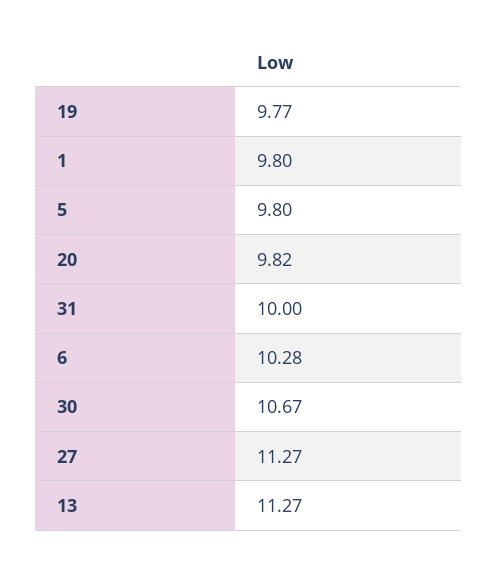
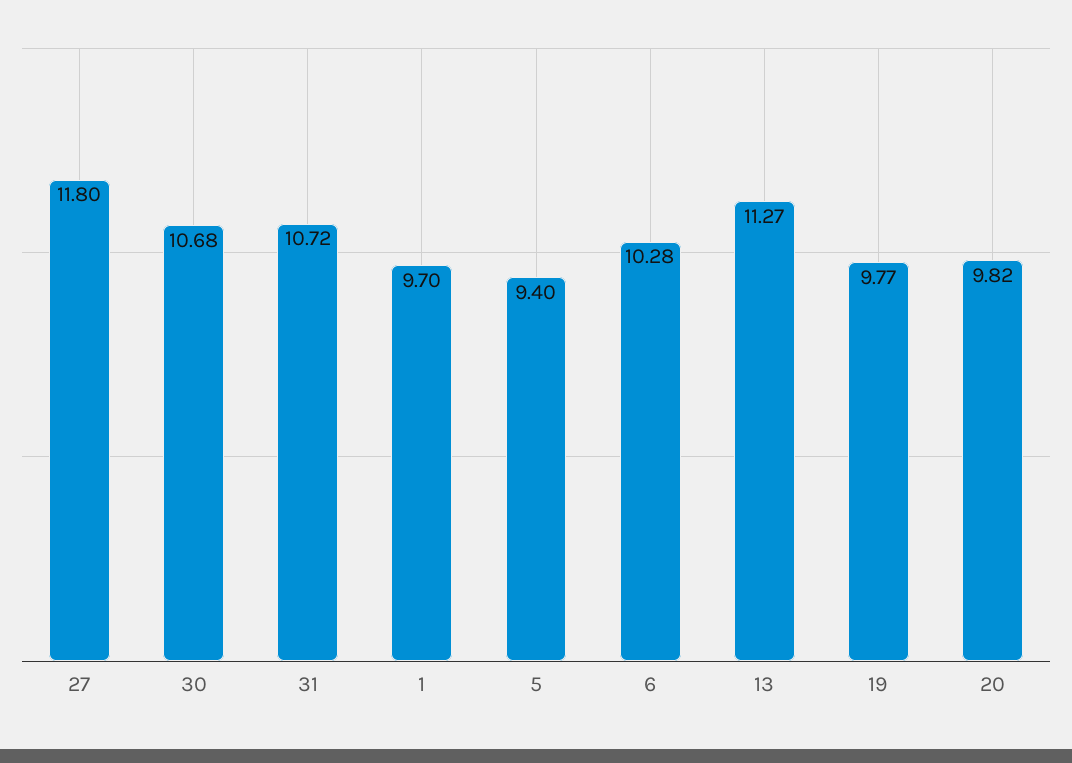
  {
    "19": 9.77,
-   "1": 9.8,
+   "1": 9.7,
-   "5": 9.8,
+   "5": 9.4,
    "20": 9.82,
-   "31": 10,
+   "31": 10.72,
    "6": 10.28,
-   "30": 10.67,
+   "30": 10.68,
-   "27": 11.27,
+   "27": 11.8,
    "13": 11.27
  }

